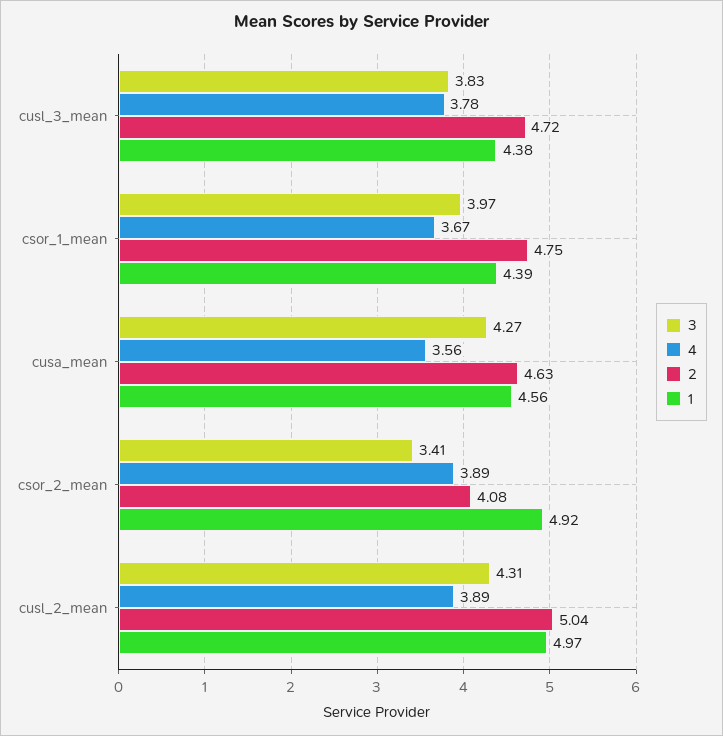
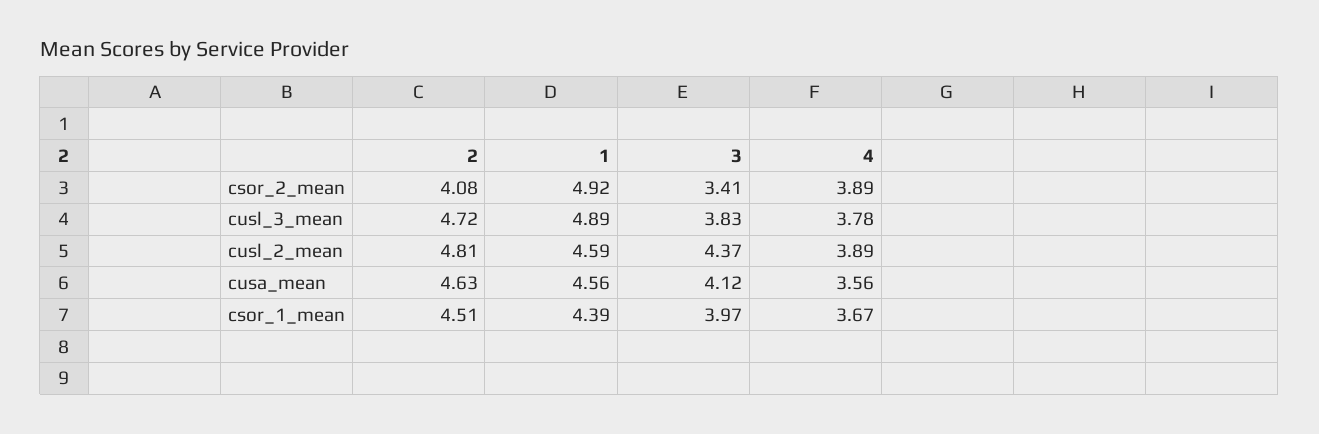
  {
    "3": {
      "cusl_3_mean": 3.83,
      "csor_1_mean": 3.97,
-     "cusa_mean": 4.27,
+     "cusa_mean": 4.12,
      "csor_2_mean": 3.41,
-     "cusl_2_mean": 4.31
+     "cusl_2_mean": 4.37
    },
    "4": {
      "cusl_3_mean": 3.78,
      "csor_1_mean": 3.67,
      "cusa_mean": 3.56,
      "csor_2_mean": 3.89,
      "cusl_2_mean": 3.89
    },
    "2": {
      "cusl_3_mean": 4.72,
-     "csor_1_mean": 4.75,
+     "csor_1_mean": 4.51,
      "cusa_mean": 4.63,
      "csor_2_mean": 4.08,
-     "cusl_2_mean": 5.04
+     "cusl_2_mean": 4.81
    },
    "1": {
-     "cusl_3_mean": 4.38,
+     "cusl_3_mean": 4.89,
      "csor_1_mean": 4.39,
      "cusa_mean": 4.56,
      "csor_2_mean": 4.92,
-     "cusl_2_mean": 4.97
+     "cusl_2_mean": 4.59
    }
  }

